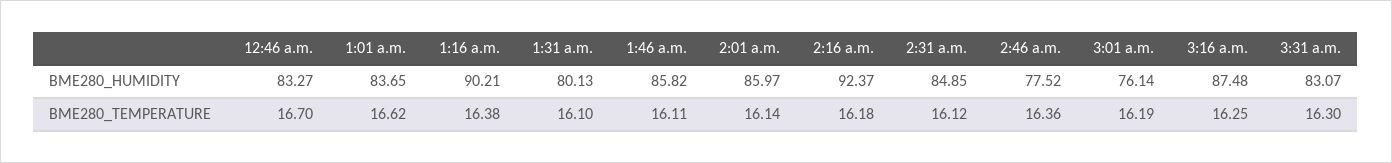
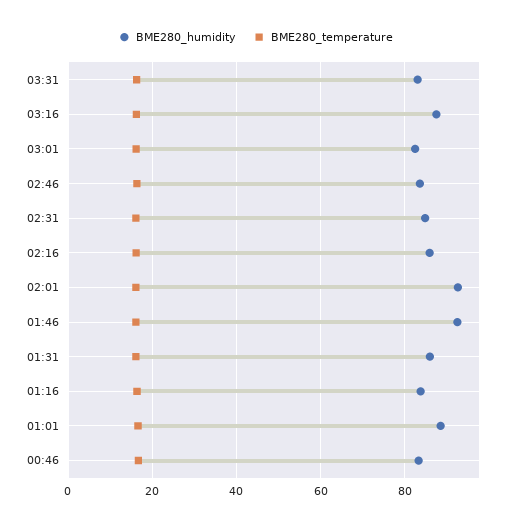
  {
    "BME280_HUMIDITY": {
      "12:46 a.m.": 83.27,
-     "1:01 a.m.": 83.65,
+     "1:01 a.m.": 88,
-     "1:16 a.m.": 90.21,
+     "1:16 a.m.": 84,
-     "1:31 a.m.": 80.13,
+     "1:31 a.m.": 86,
-     "1:46 a.m.": 85.82,
+     "1:46 a.m.": 92,
-     "2:01 a.m.": 85.97,
+     "2:01 a.m.": 92,
-     "2:16 a.m.": 92.37,
+     "2:16 a.m.": 86,
      "2:31 a.m.": 84.85,
-     "2:46 a.m.": 77.52,
+     "2:46 a.m.": 84,
-     "3:01 a.m.": 76.14,
+     "3:01 a.m.": 82,
      "3:16 a.m.": 87.48,
      "3:31 a.m.": 83.07
    },
    "BME280_TEMPERATURE": {
      "12:46 a.m.": 16.7,
      "1:01 a.m.": 16.62,
      "1:16 a.m.": 16.38,
      "1:31 a.m.": 16.1,
      "1:46 a.m.": 16.11,
      "2:01 a.m.": 16.14,
      "2:16 a.m.": 16.18,
      "2:31 a.m.": 16.12,
      "2:46 a.m.": 16.36,
      "3:01 a.m.": 16.19,
      "3:16 a.m.": 16.25,
      "3:31 a.m.": 16.3
    }
  }

